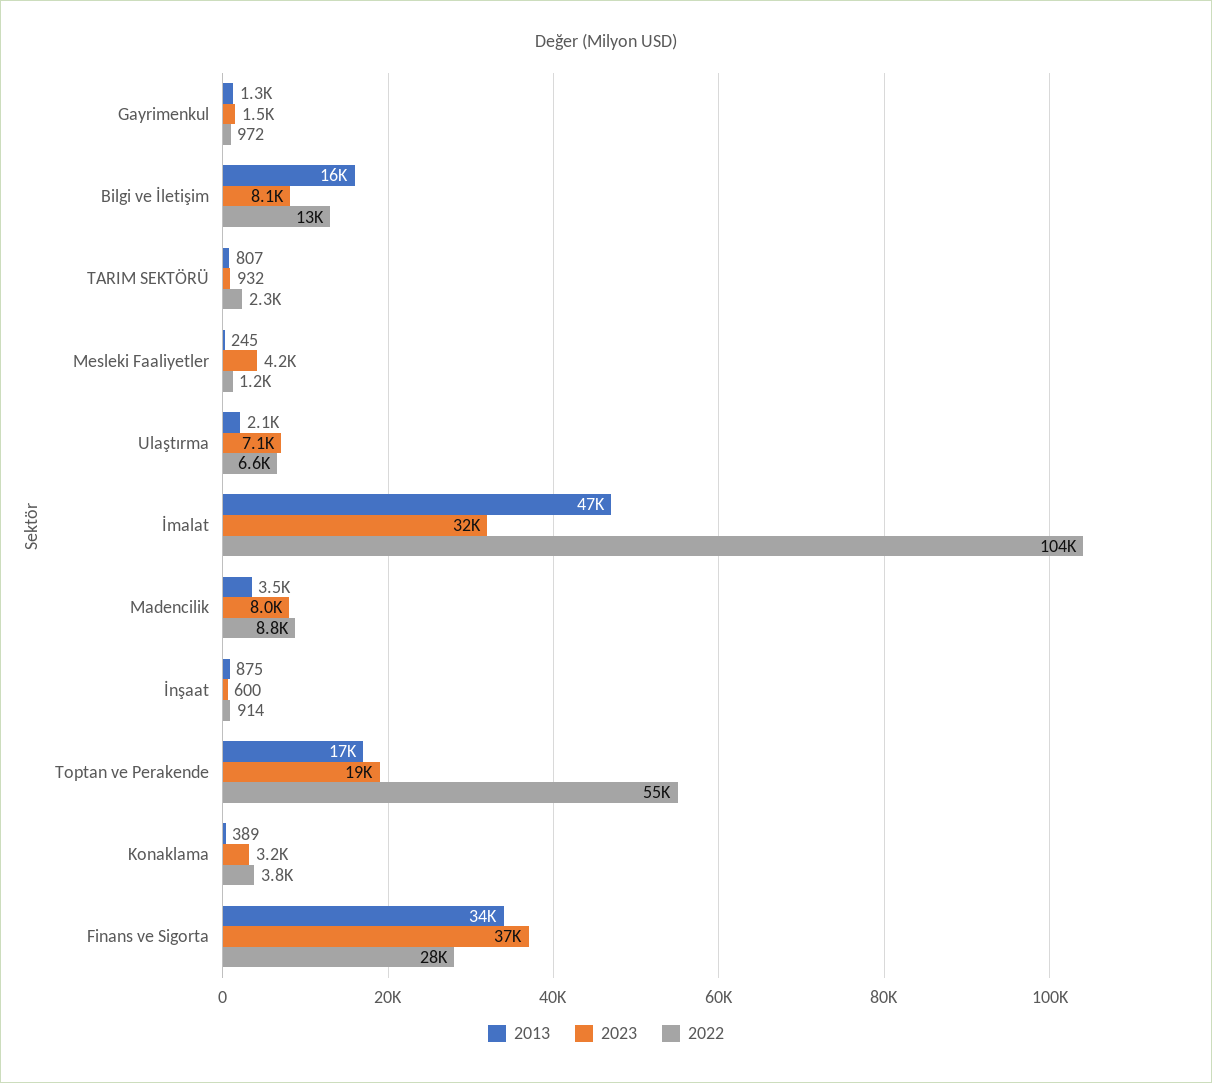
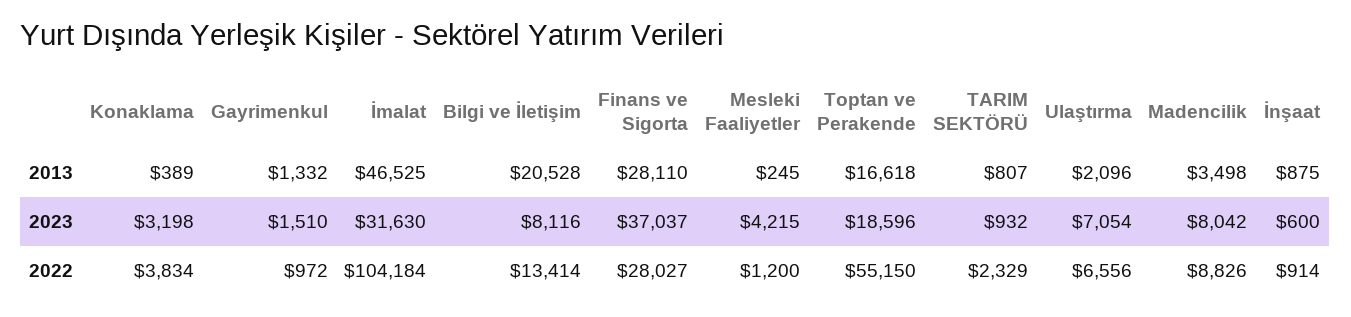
  {
    "2013": {
      "Gayrimenkul": 1332,
-     "Bilgi ve İletişim": 16000,
+     "Bilgi ve İletişim": 20528,
      "TARIM SEKTÖRÜ": 807,
      "Mesleki Faaliyetler": 245,
      "Ulaştırma": 2096,
      "İmalat": 46525,
      "Madencilik": 3498,
      "İnşaat": 875,
      "Toptan ve Perakende": 16618,
      "Konaklama": 389,
-     "Finans ve Sigorta": 34000
+     "Finans ve Sigorta": 28110
    },
    "2023": {
      "Gayrimenkul": 1510,
      "Bilgi ve İletişim": 8116,
      "TARIM SEKTÖRÜ": 932,
      "Mesleki Faaliyetler": 4215,
      "Ulaştırma": 7054,
      "İmalat": 31630,
      "Madencilik": 8042,
      "İnşaat": 600,
      "Toptan ve Perakende": 18596,
      "Konaklama": 3198,
      "Finans ve Sigorta": 37037
    },
    "2022": {
      "Gayrimenkul": 972,
      "Bilgi ve İletişim": 13414,
      "TARIM SEKTÖRÜ": 2329,
      "Mesleki Faaliyetler": 1200,
      "Ulaştırma": 6556,
      "İmalat": 104184,
      "Madencilik": 8826,
      "İnşaat": 914,
      "Toptan ve Perakende": 55150,
      "Konaklama": 3834,
      "Finans ve Sigorta": 28027
    }
  }

